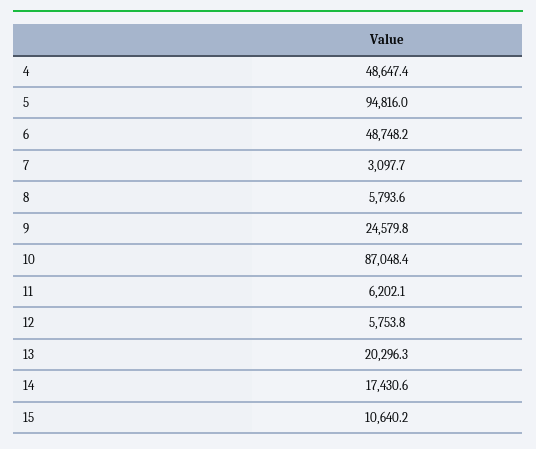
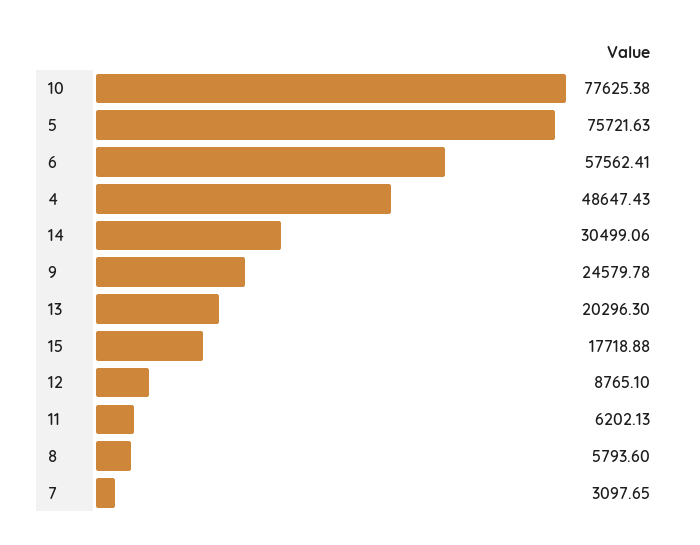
  {
    "4": 48647.43,
-   "5": 94816,
+   "5": 75721.63,
-   "6": 48748.2,
+   "6": 57562.41,
    "7": 3097.65,
    "8": 5793.6,
    "9": 24579.78,
-   "10": 87048.4,
+   "10": 77625.38,
    "11": 6202.13,
-   "12": 5753.8,
+   "12": 8765.1,
    "13": 20296.3,
-   "14": 17430.6,
+   "14": 30499.06,
-   "15": 10640.2
+   "15": 17718.88
  }

